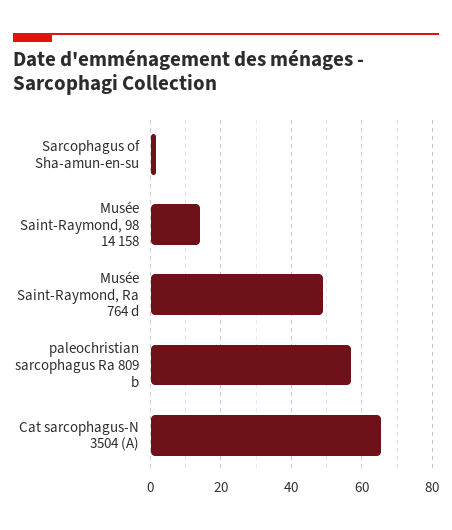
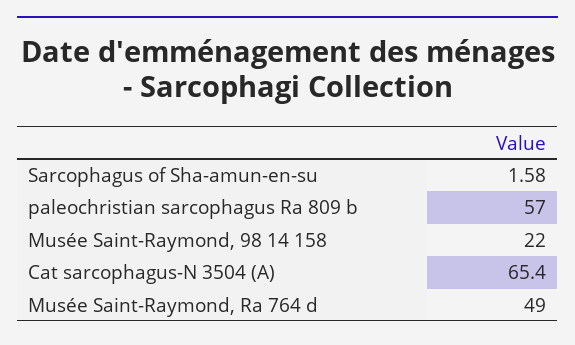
  {
    "Sarcophagus of Sha-amun-en-su": 1.58,
-   "Musée Saint-Raymond, 98 14 158": 14,
+   "Musée Saint-Raymond, 98 14 158": 22,
    "Musée Saint-Raymond, Ra 764 d": 49,
    "paleochristian sarcophagus Ra 809 b": 57,
    "Cat sarcophagus-N 3504 (A)": 65.4
  }

